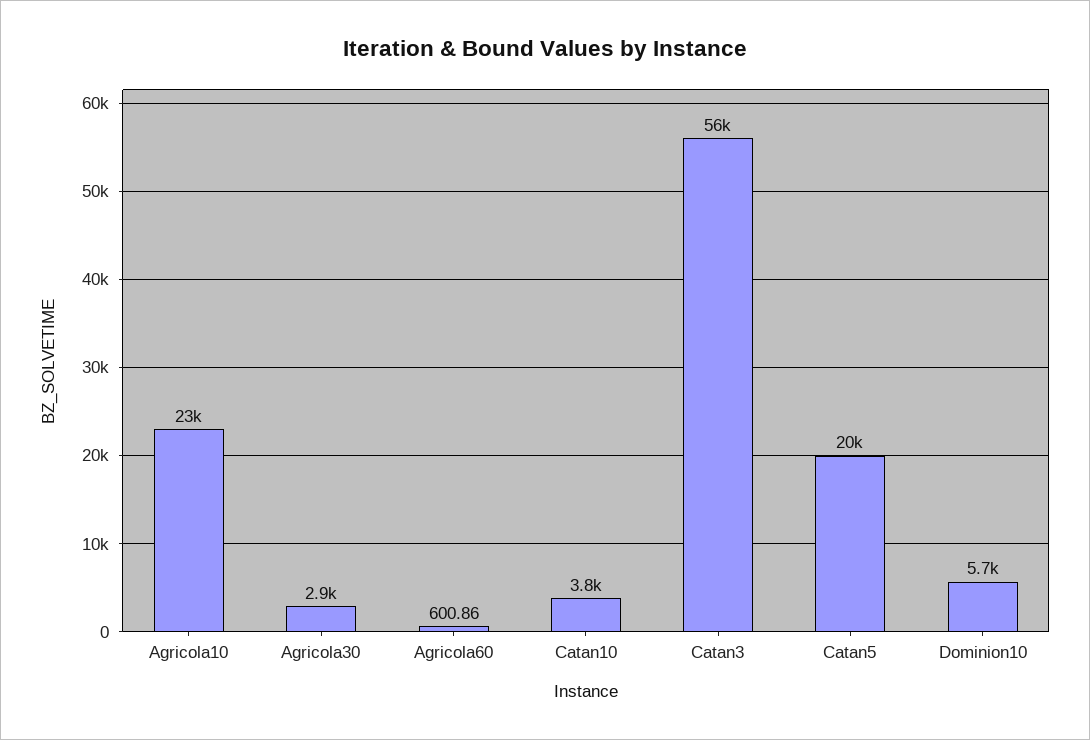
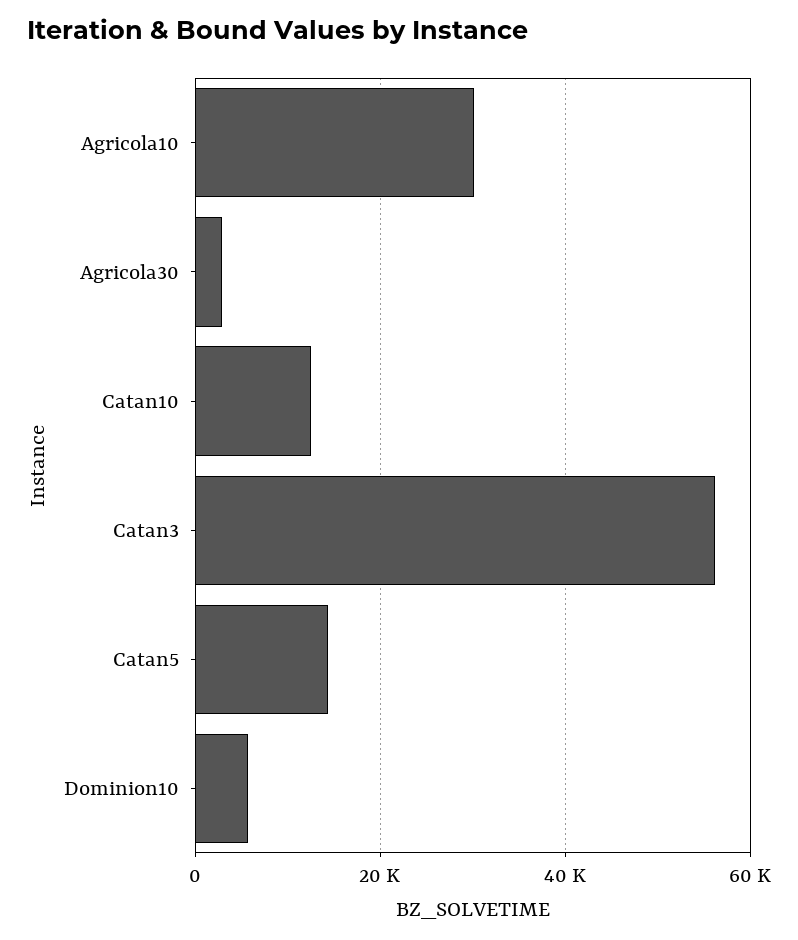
  {
-   "Agricola10": 23000,
+   "Agricola10": 30000,
    "Agricola30": 2900,
-   "Agricola60": 600.86,
-   "Catan10": 3800,
+   "Catan10": 12000,
    "Catan3": 56000,
-   "Catan5": 20000,
+   "Catan5": 14000,
    "Dominion10": 5700
  }

